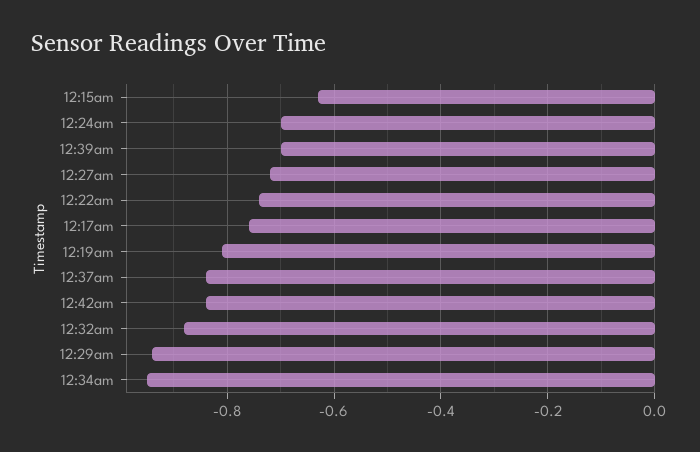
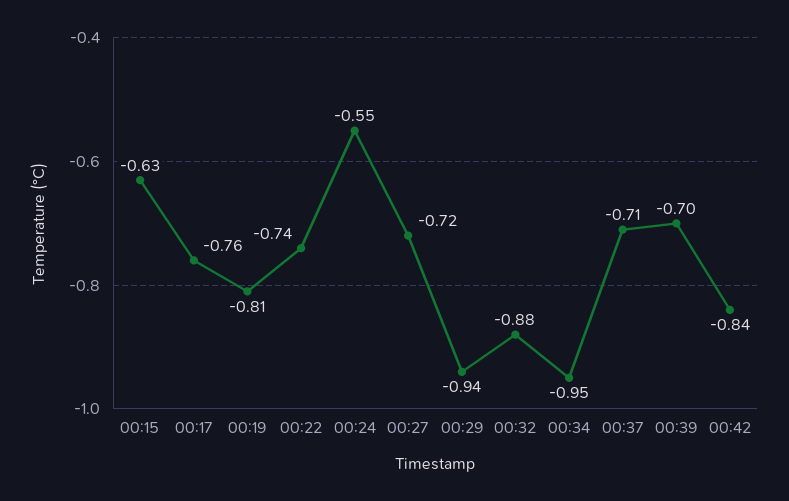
  {
    "12:15am": -0.63,
-   "12:24am": -0.7,
+   "12:24am": -0.55,
    "12:39am": -0.7,
    "12:27am": -0.72,
    "12:22am": -0.74,
    "12:17am": -0.76,
    "12:19am": -0.81,
-   "12:37am": -0.85,
+   "12:37am": -0.71,
    "12:42am": -0.84,
    "12:32am": -0.88,
    "12:29am": -0.94,
    "12:34am": -0.95
  }

